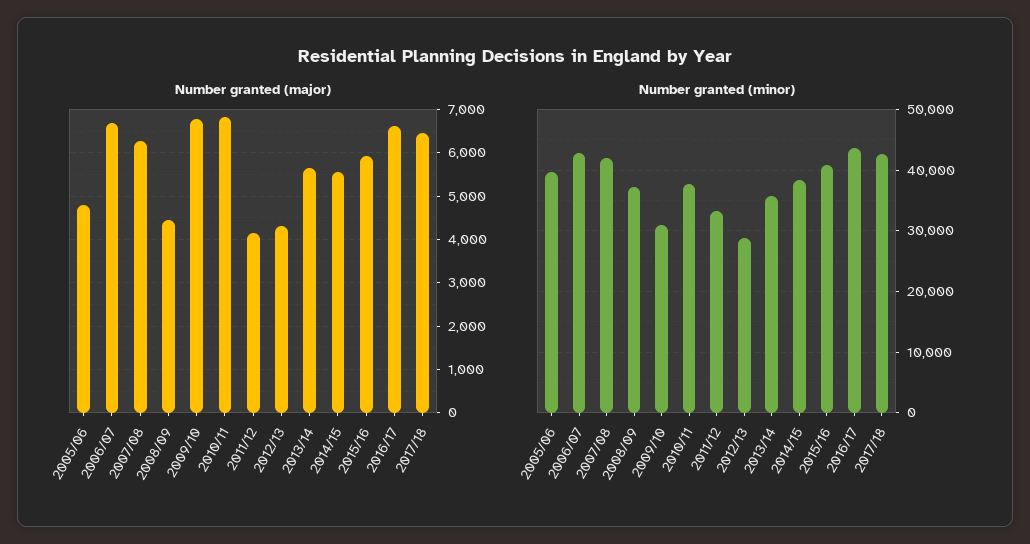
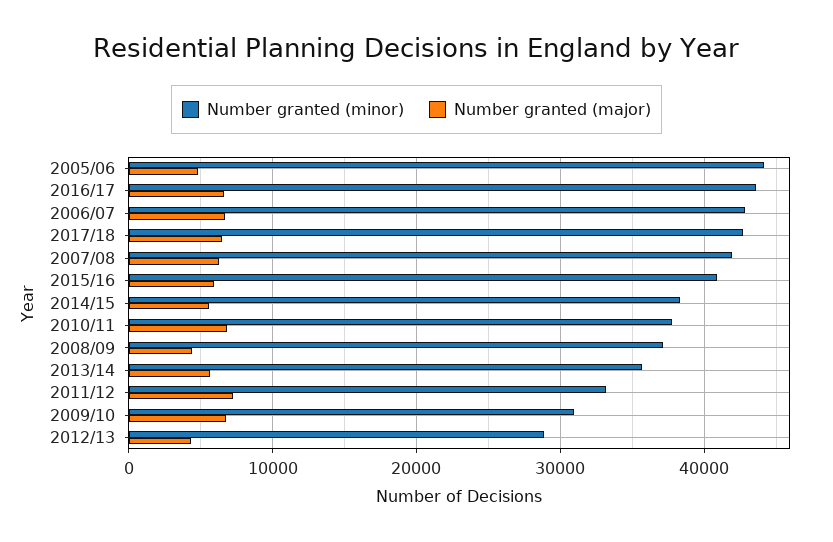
  {
    "Number granted (major)": {
      "2005/06": 4800,
      "2006/07": 6600,
      "2007/08": 6200,
      "2008/09": 4400,
      "2009/10": 6800,
      "2010/11": 6800,
-     "2011/12": 4200,
+     "2011/12": 7000,
      "2012/13": 4400,
      "2013/14": 5600,
      "2014/15": 5600,
      "2015/16": 6000,
      "2016/17": 6600,
      "2017/18": 6400
    },
    "Number granted (minor)": {
-     "2005/06": 40000,
+     "2005/06": 44000,
      "2006/07": 43000,
      "2007/08": 42000,
      "2008/09": 37000,
      "2009/10": 31000,
      "2010/11": 38000,
      "2011/12": 33000,
      "2012/13": 29000,
      "2013/14": 36000,
      "2014/15": 38000,
      "2015/16": 41000,
      "2016/17": 44000,
      "2017/18": 43000
    }
  }

